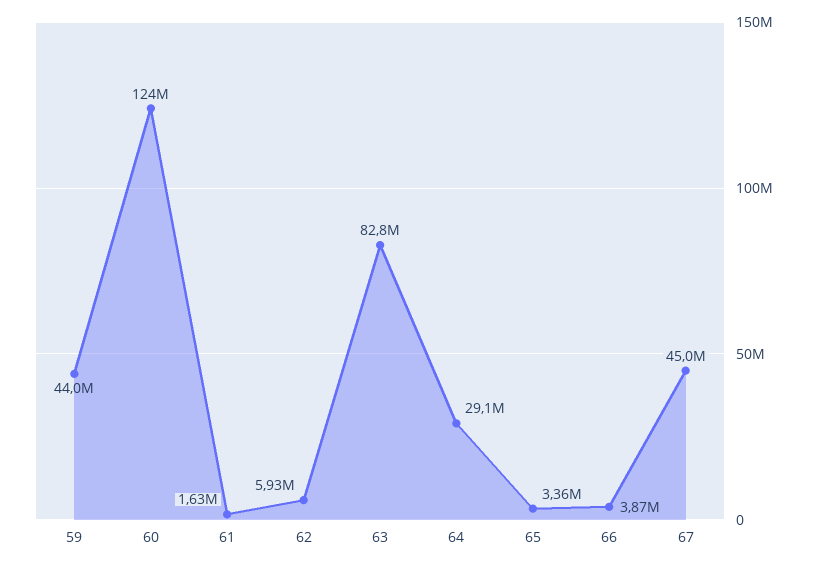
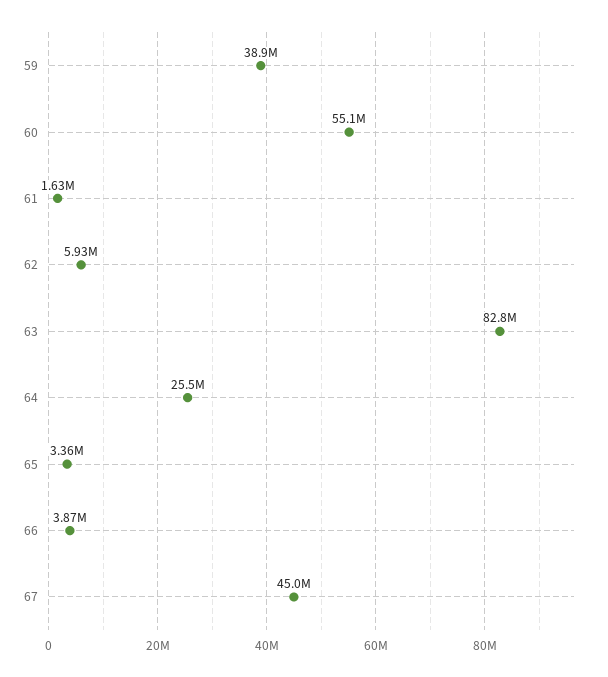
  {
-   "59": 44000000,
+   "59": 38900000,
-   "60": 124000000,
+   "60": 55100000,
    "61": 1630000,
    "62": 5930000,
    "63": 82800000,
-   "64": 29100000,
+   "64": 25500000,
    "65": 3360000,
    "66": 3870000,
    "67": 45000000
  }

